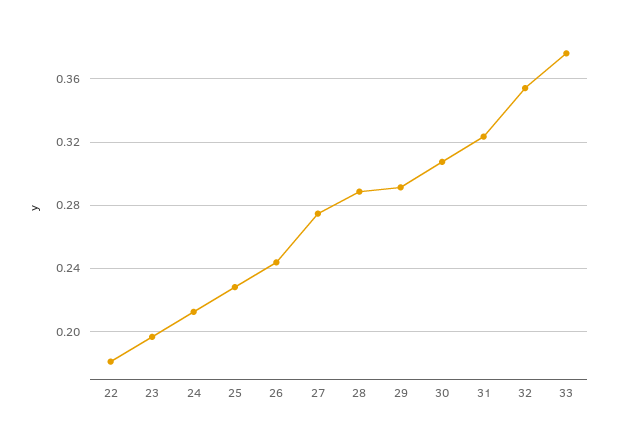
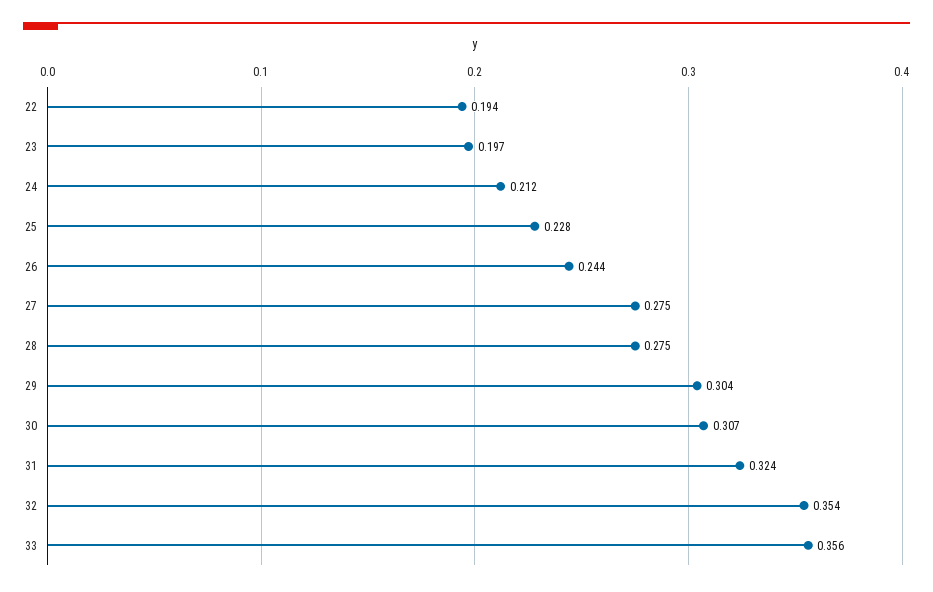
  {
-   "22": 0.18,
+   "22": 0.194,
    "23": 0.197,
    "24": 0.212,
    "25": 0.228,
    "26": 0.244,
    "27": 0.275,
-   "28": 0.29,
+   "28": 0.275,
-   "29": 0.29,
+   "29": 0.304,
    "30": 0.307,
    "31": 0.324,
    "32": 0.354,
-   "33": 0.375
+   "33": 0.356
  }

